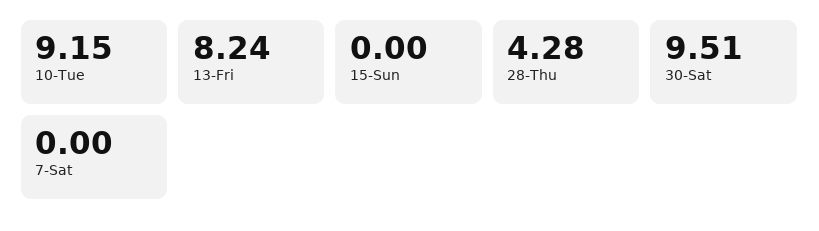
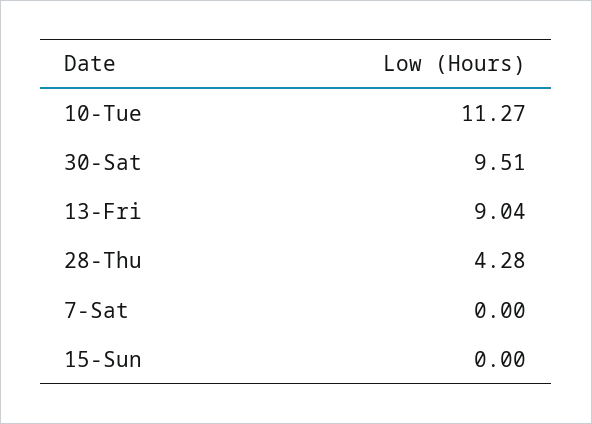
  {
-   "10-Tue": 9.15,
+   "10-Tue": 11.27,
-   "13-Fri": 8.24,
+   "13-Fri": 9.04,
    "15-Sun": 0,
    "28-Thu": 4.28,
    "30-Sat": 9.51,
    "7-Sat": 0
  }

